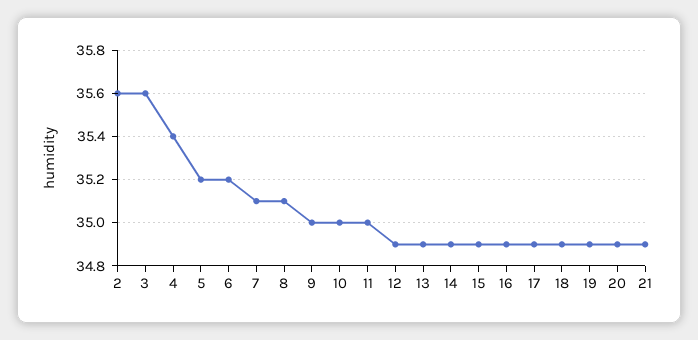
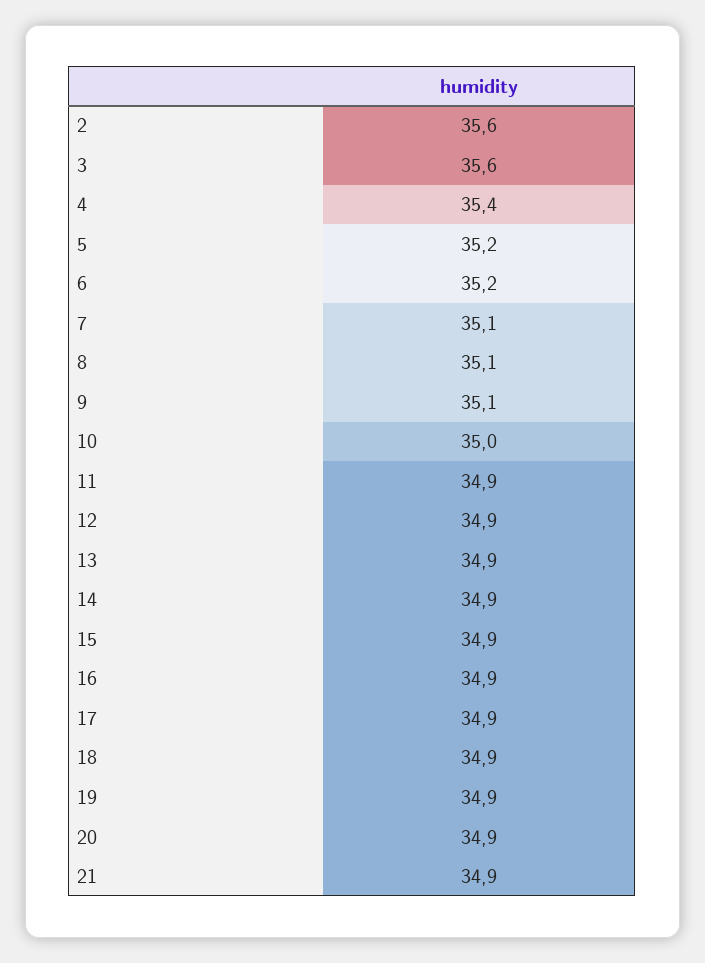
  {
    "2": 35.6,
    "3": 35.6,
    "4": 35.4,
    "5": 35.2,
    "6": 35.2,
    "7": 35.1,
    "8": 35.1,
-   "9": 35,
+   "9": 35.1,
    "10": 35,
-   "11": 35,
+   "11": 34.9,
    "12": 34.9,
    "13": 34.9,
    "14": 34.9,
    "15": 34.9,
    "16": 34.9,
    "17": 34.9,
    "18": 34.9,
    "19": 34.9,
    "20": 34.9,
    "21": 34.9
  }

